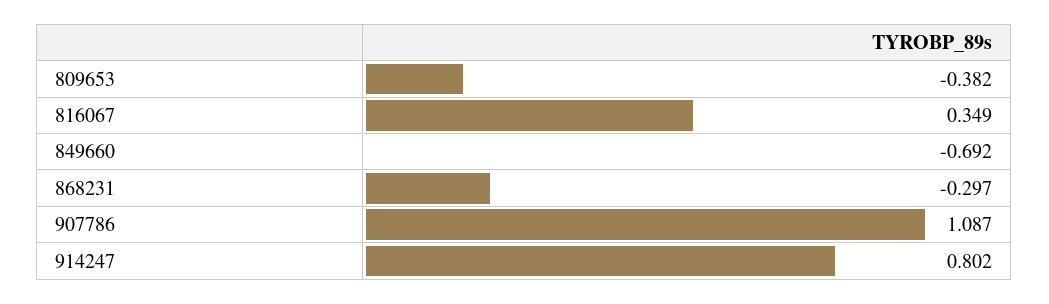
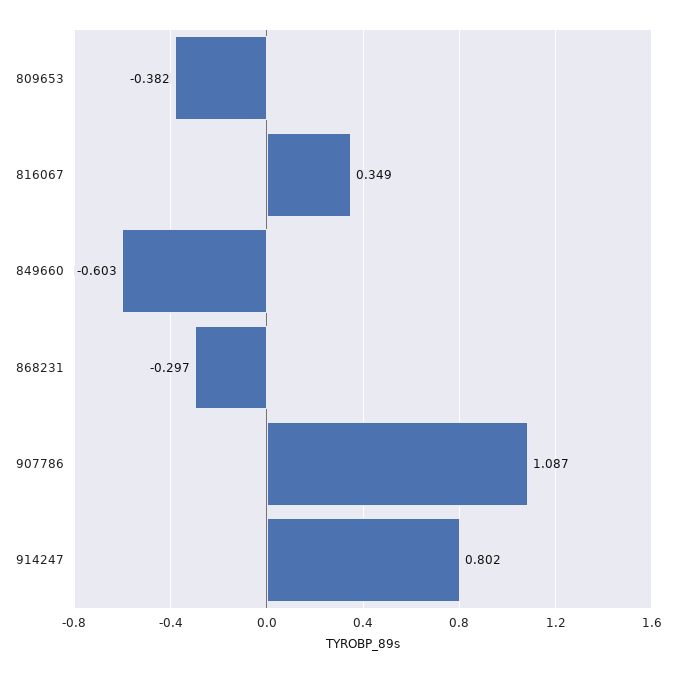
  {
    "809653": -0.382,
    "816067": 0.349,
-   "849660": -0.692,
+   "849660": -0.603,
    "868231": -0.297,
    "907786": 1.087,
    "914247": 0.802
  }

